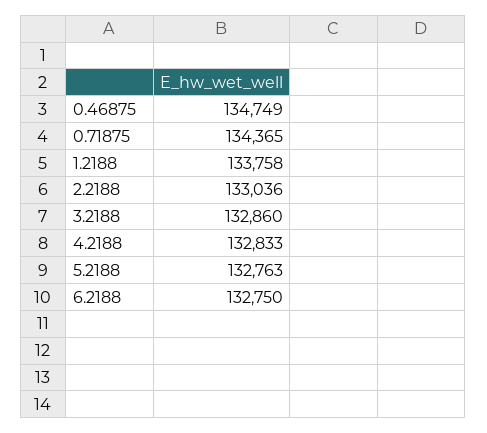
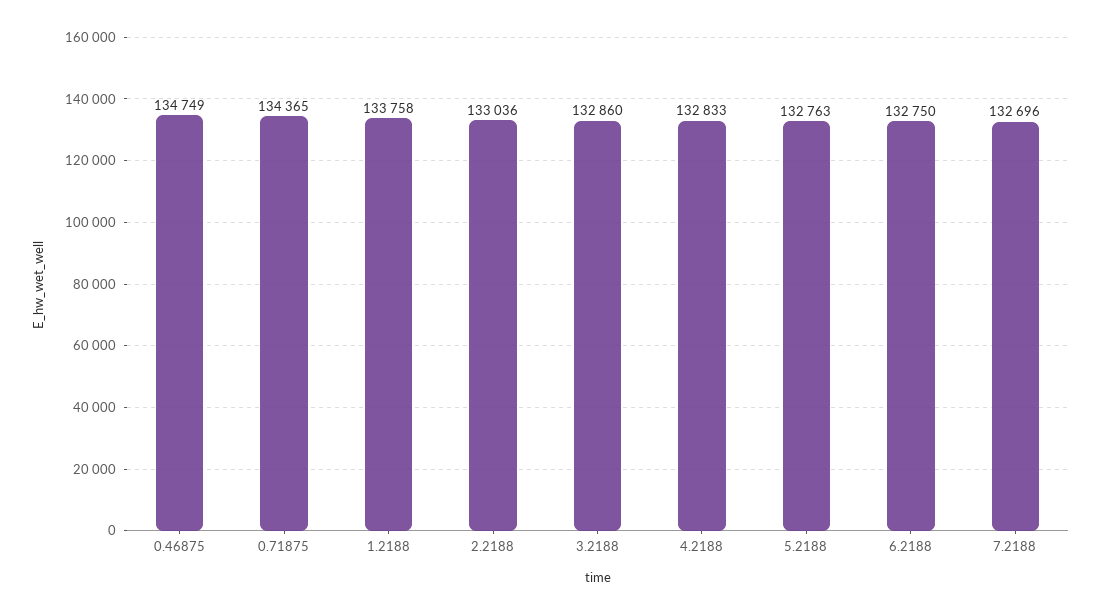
  {
    "0.46875": 134749,
    "0.71875": 134365,
    "1.2188": 133758,
    "2.2188": 133036,
    "3.2188": 132860,
    "4.2188": 132833,
    "5.2188": 132763,
-   "6.2188": 132750
+   "6.2188": 132750,
+   "7.2188": 132696
  }

